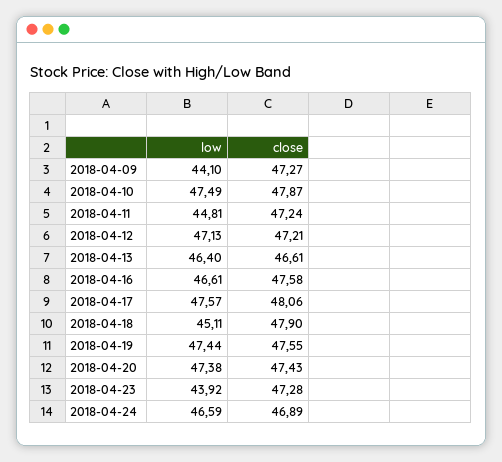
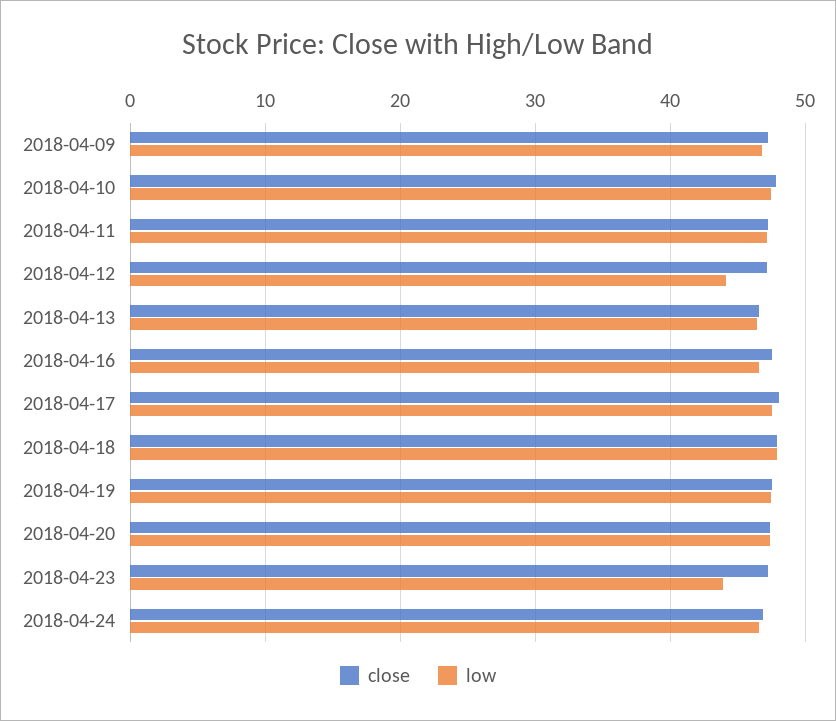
  {
    "low": {
-     "2018-04-09": 44.1,
+     "2018-04-09": 47,
      "2018-04-10": 47.49,
-     "2018-04-11": 44.81,
+     "2018-04-11": 47,
-     "2018-04-12": 47.13,
+     "2018-04-12": 44,
      "2018-04-13": 46.4,
      "2018-04-16": 46.61,
      "2018-04-17": 47.57,
-     "2018-04-18": 45.11,
+     "2018-04-18": 48,
      "2018-04-19": 47.44,
      "2018-04-20": 47.38,
      "2018-04-23": 43.92,
      "2018-04-24": 46.59
    },
    "close": {
      "2018-04-09": 47.27,
      "2018-04-10": 47.87,
      "2018-04-11": 47.24,
      "2018-04-12": 47.21,
      "2018-04-13": 46.61,
      "2018-04-16": 47.58,
      "2018-04-17": 48.06,
      "2018-04-18": 47.9,
      "2018-04-19": 47.55,
      "2018-04-20": 47.43,
      "2018-04-23": 47.28,
      "2018-04-24": 46.89
    }
  }

